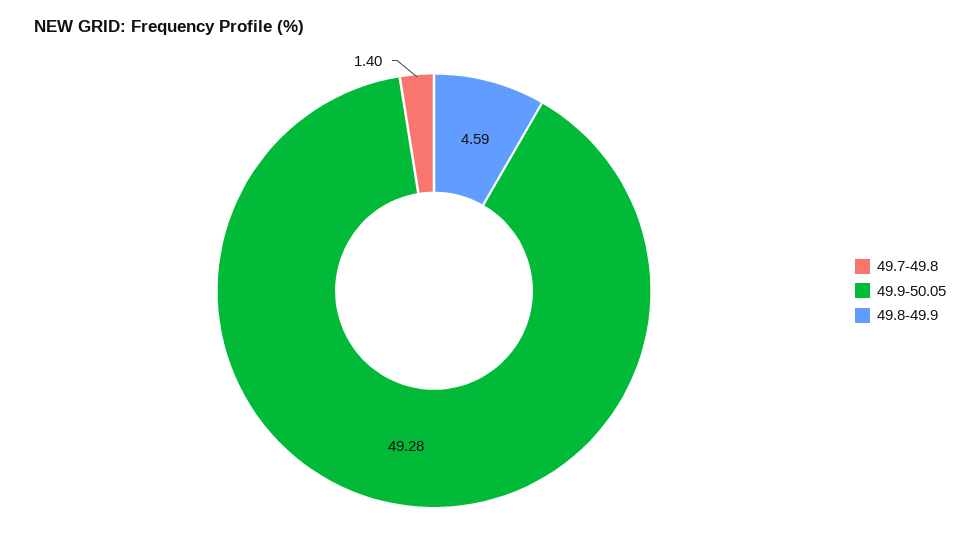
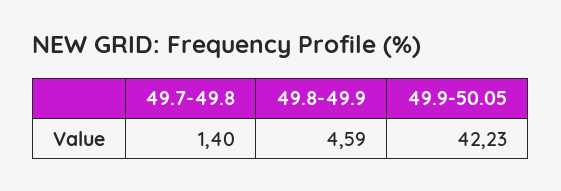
  {
    "49.7-49.8": 1.4,
-   "49.9-50.05": 49.28,
+   "49.9-50.05": 42.23,
    "49.8-49.9": 4.59
  }

